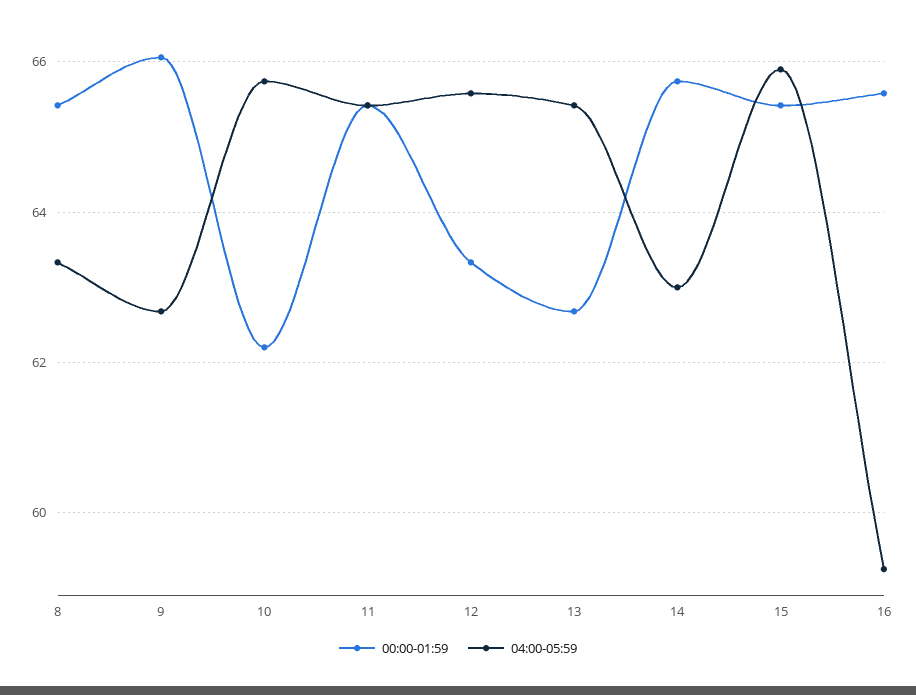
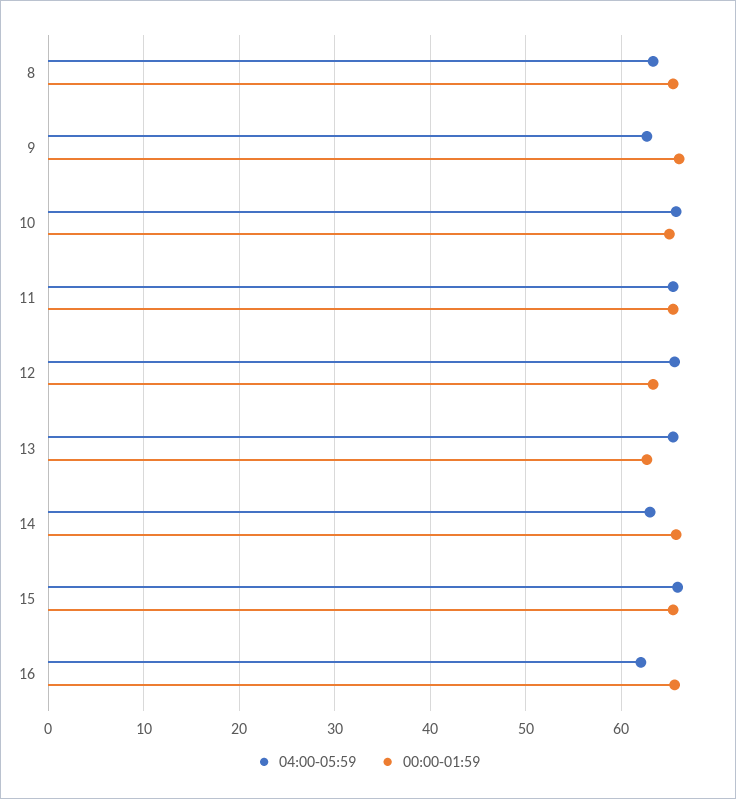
  {
    "00:00-01:59": {
      "8": 65.4,
      "9": 66,
-     "10": 62.2,
+     "10": 65,
      "11": 65.4,
      "12": 63.4,
      "13": 62.6,
      "14": 65.8,
      "15": 65.4,
      "16": 65.6
    },
    "04:00-05:59": {
      "8": 63.4,
      "9": 62.6,
      "10": 65.8,
      "11": 65.4,
      "12": 65.6,
      "13": 65.4,
      "14": 63,
      "15": 66,
-     "16": 59.2
+     "16": 62
    }
  }

